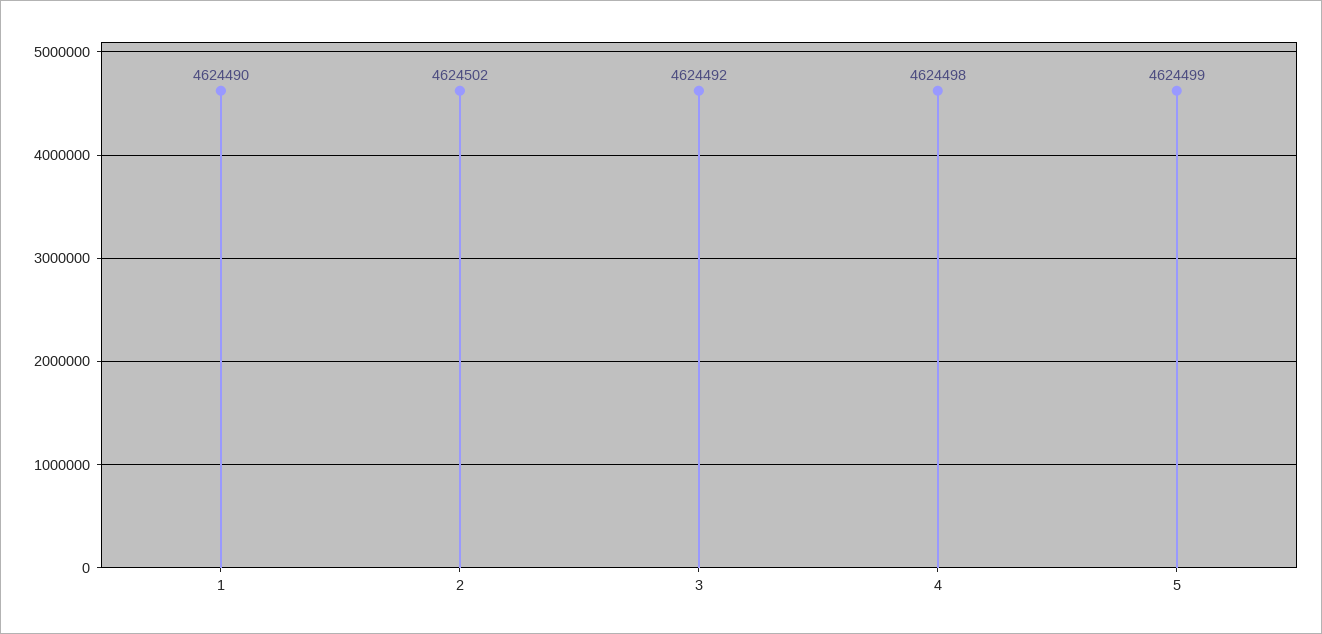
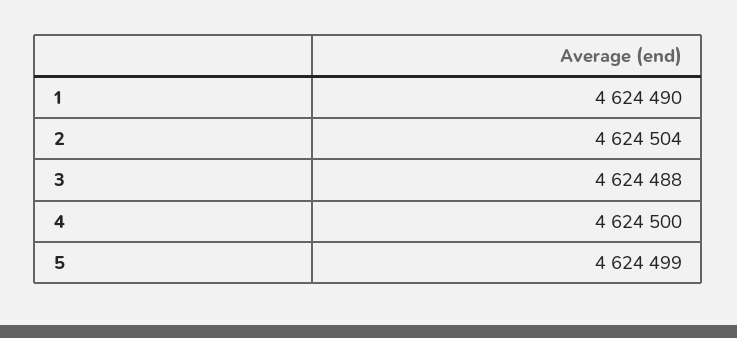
  {
    "1": 4624490,
-   "2": 4624502,
+   "2": 4624504,
-   "3": 4624492,
+   "3": 4624488,
-   "4": 4624498,
+   "4": 4624500,
    "5": 4624499
  }

